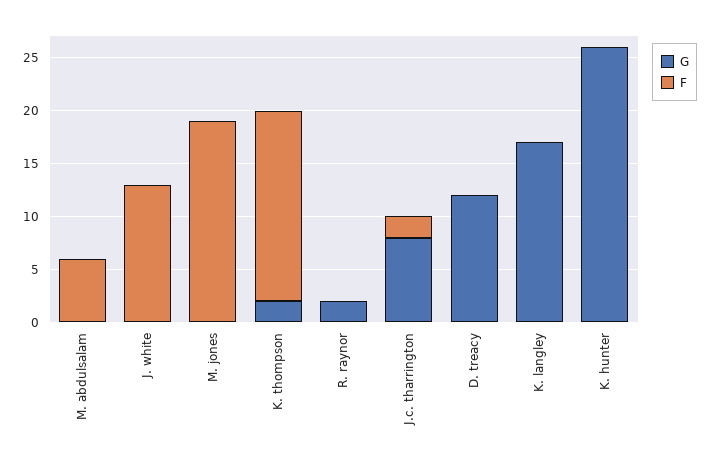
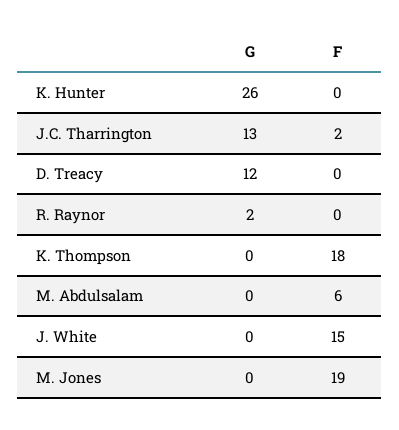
  {
    "G": {
      "M. abdulsalam": 0,
      "J. white": 0,
      "M. jones": 0,
-     "K. thompson": 2,
+     "K. thompson": 0,
      "R. raynor": 2,
-     "J.c. tharrington": 8,
+     "J.c. tharrington": 13,
      "D. treacy": 12,
-     "K. langley": 17,
      "K. hunter": 26
    },
    "F": {
      "M. abdulsalam": 6,
-     "J. white": 13,
+     "J. white": 15,
      "M. jones": 19,
      "K. thompson": 18,
      "R. raynor": 0,
      "J.c. tharrington": 2,
      "D. treacy": 0,
-     "K. langley": 0,
      "K. hunter": 0
    }
  }

